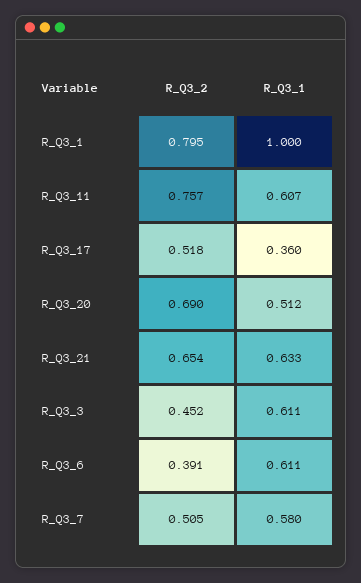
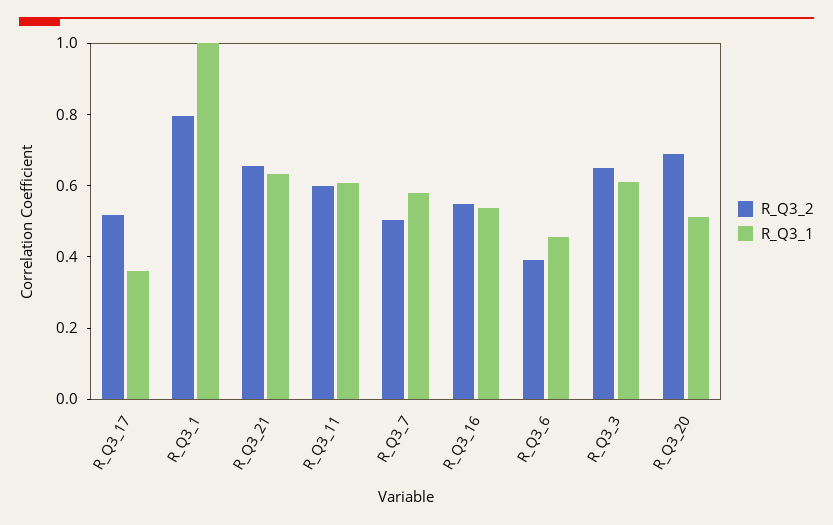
  {
    "R_Q3_2": {
      "R_Q3_1": 0.795,
-     "R_Q3_11": 0.757,
+     "R_Q3_11": 0.6,
      "R_Q3_17": 0.518,
      "R_Q3_20": 0.69,
      "R_Q3_21": 0.654,
-     "R_Q3_3": 0.452,
+     "R_Q3_3": 0.65,
      "R_Q3_6": 0.391,
-     "R_Q3_7": 0.505
+     "R_Q3_7": 0.505,
+     "R_Q3_16": 0.55
    },
    "R_Q3_1": {
      "R_Q3_1": 1,
      "R_Q3_11": 0.607,
      "R_Q3_17": 0.36,
      "R_Q3_20": 0.512,
      "R_Q3_21": 0.633,
      "R_Q3_3": 0.611,
-     "R_Q3_6": 0.611,
+     "R_Q3_6": 0.45,
-     "R_Q3_7": 0.58
+     "R_Q3_7": 0.58,
+     "R_Q3_16": 0.55
    }
  }

